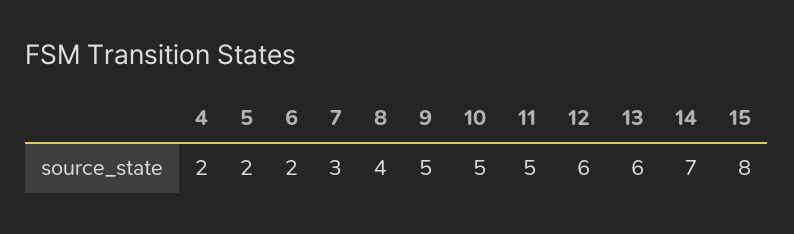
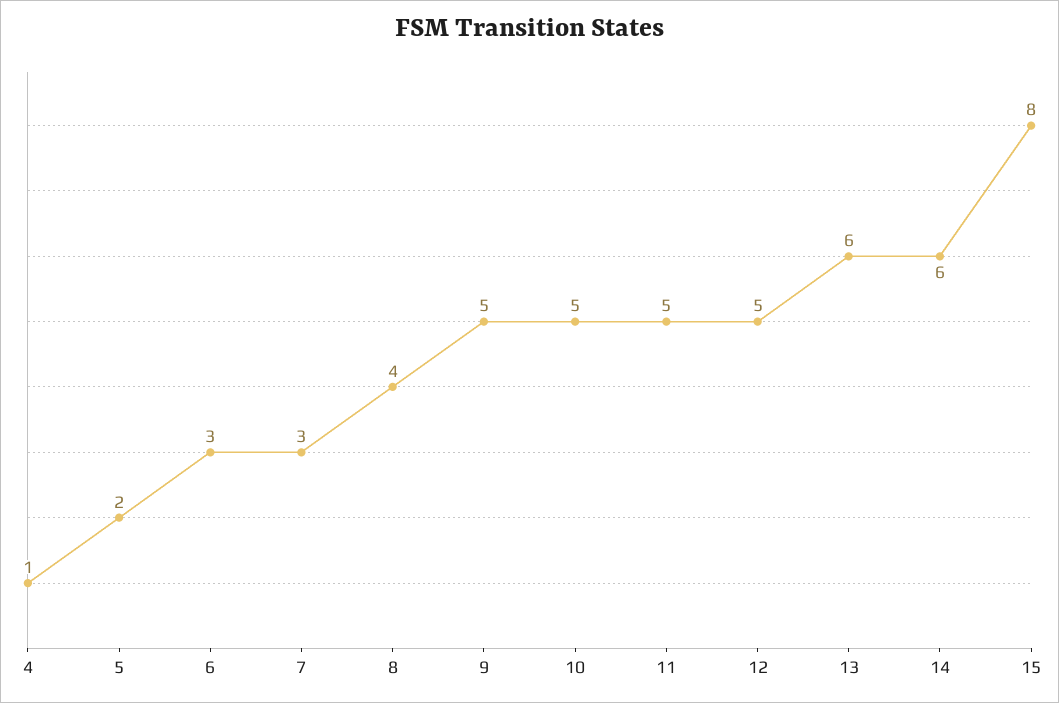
  {
-   "4": 2,
+   "4": 1,
    "5": 2,
-   "6": 2,
+   "6": 3,
    "7": 3,
    "8": 4,
    "9": 5,
    "10": 5,
    "11": 5,
-   "12": 6,
+   "12": 5,
    "13": 6,
-   "14": 7,
+   "14": 6,
    "15": 8
  }

